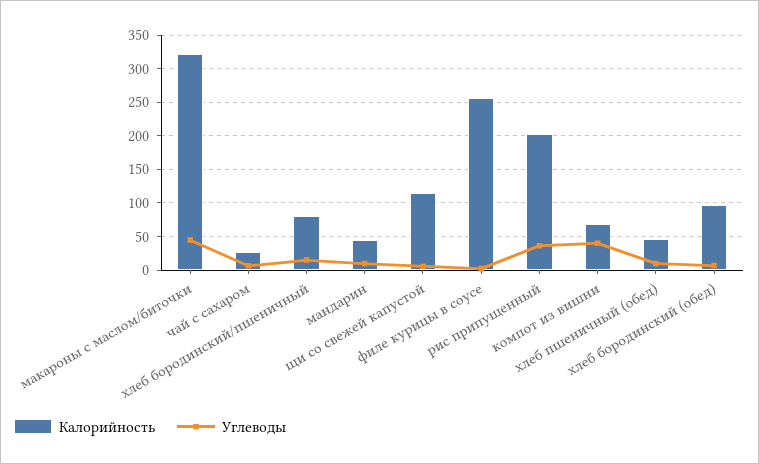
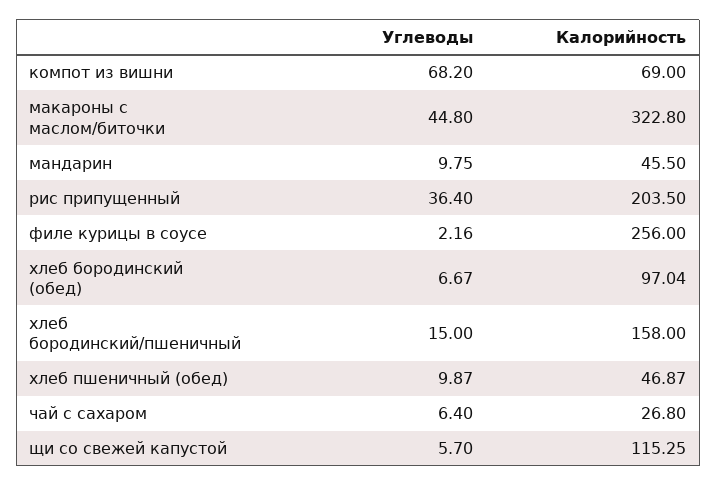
  {
    "Калорийность": {
      "макароны с маслом/биточки": 322.8,
      "чай с сахаром": 26.8,
-     "хлеб бородинский/пшеничный": 80,
+     "хлеб бородинский/пшеничный": 158,
      "мандарин": 45.5,
      "щи со свежей капустой": 115.25,
      "филе курицы в соусе": 256,
      "рис припущенный": 203.5,
      "компот из вишни": 69,
      "хлеб пшеничный (обед)": 46.87,
      "хлеб бородинский (обед)": 97.04
    },
    "Углеводы": {
      "макароны с маслом/биточки": 44.8,
      "чай с сахаром": 6.4,
      "хлеб бородинский/пшеничный": 15,
      "мандарин": 9.75,
      "щи со свежей капустой": 5.7,
      "филе курицы в соусе": 2.16,
      "рис припущенный": 36.4,
-     "компот из вишни": 40,
+     "компот из вишни": 68.2,
      "хлеб пшеничный (обед)": 9.87,
      "хлеб бородинский (обед)": 6.67
    }
  }

